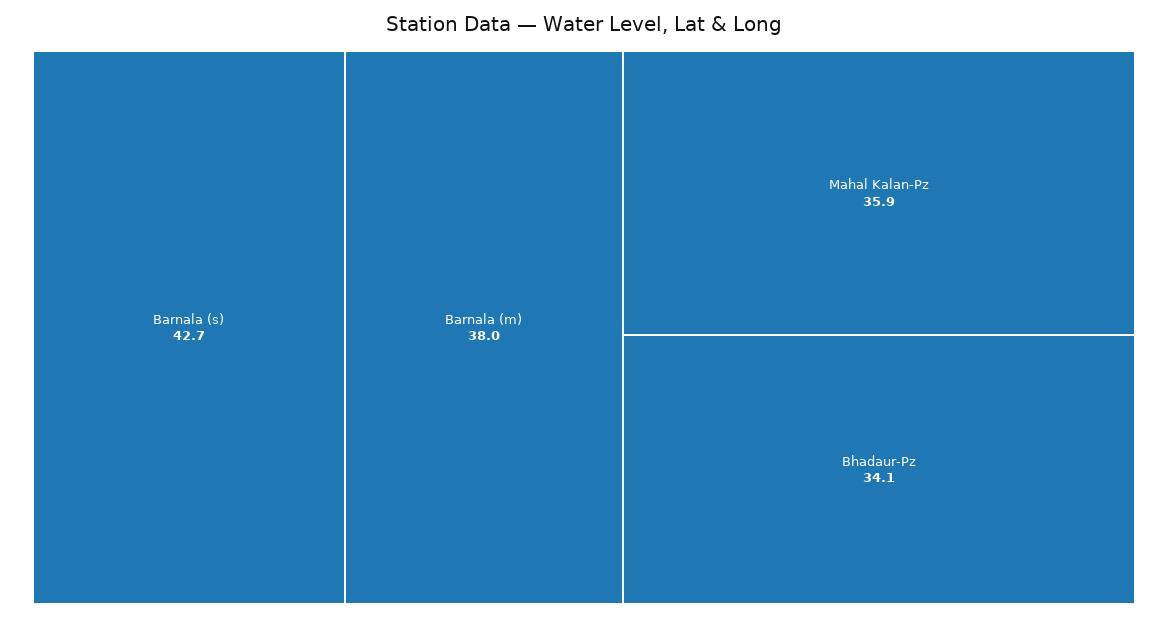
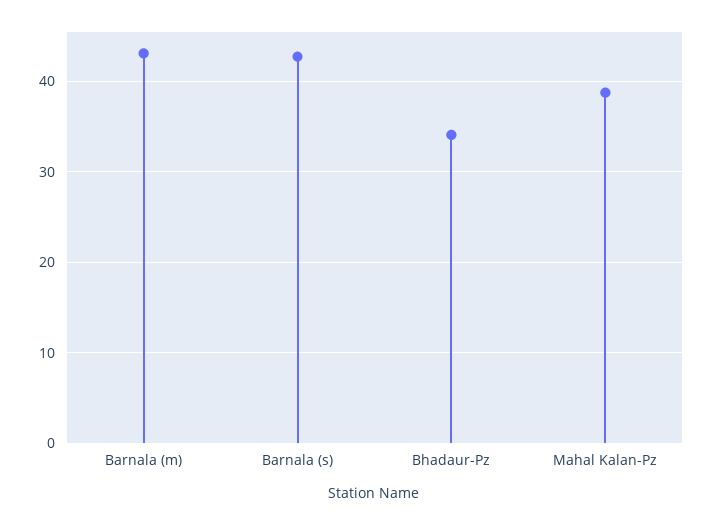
  {
    "Barnala (s)": 42.7,
-   "Barnala (m)": 38,
+   "Barnala (m)": 43,
-   "Mahal Kalan-Pz": 35.9,
+   "Mahal Kalan-Pz": 39,
    "Bhadaur-Pz": 34.1
  }

